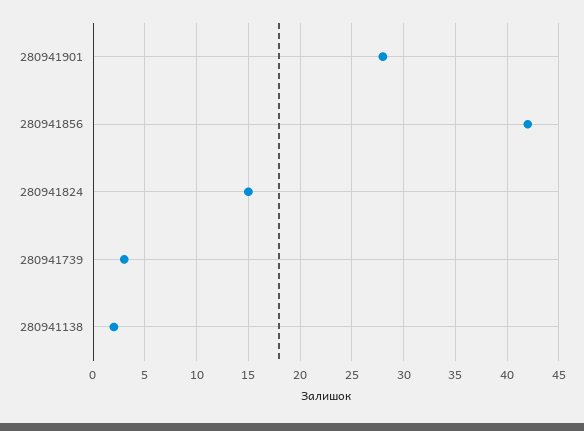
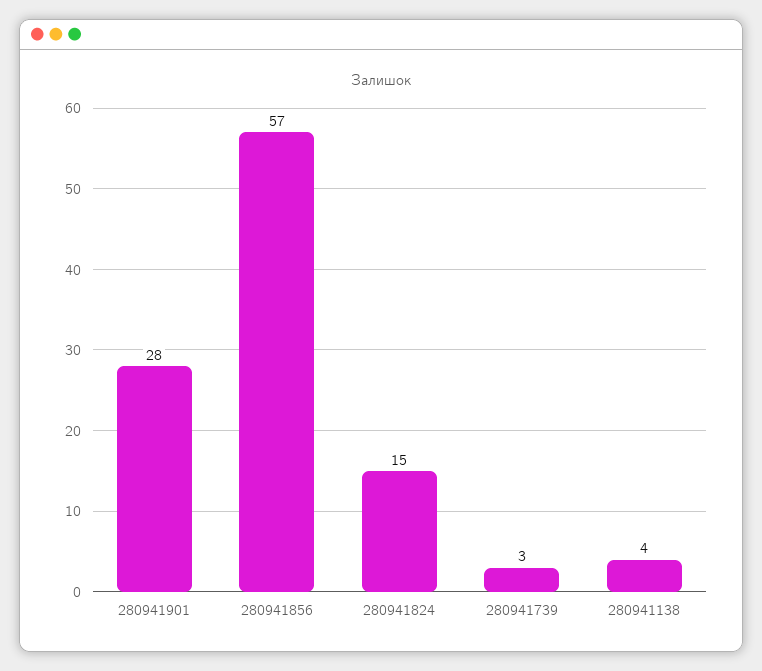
  {
    "280941901": 28,
-   "280941856": 42,
+   "280941856": 57,
    "280941824": 15,
    "280941739": 3,
-   "280941138": 2
+   "280941138": 4
  }

